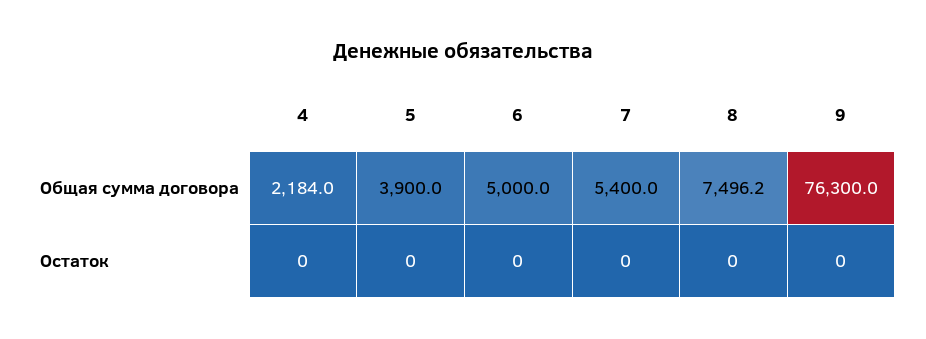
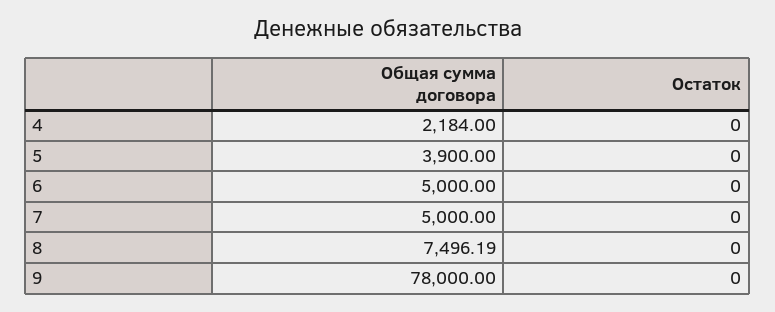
  {
    "4": {
      "Общая сумма договора": 2184,
      "Остаток": 0
    },
    "5": {
      "Общая сумма договора": 3900,
      "Остаток": 0
    },
    "6": {
      "Общая сумма договора": 5000,
      "Остаток": 0
    },
    "7": {
-     "Общая сумма договора": 5400,
+     "Общая сумма договора": 5000,
      "Остаток": 0
    },
    "8": {
      "Общая сумма договора": 7496.19,
      "Остаток": 0
    },
    "9": {
-     "Общая сумма договора": 76300,
+     "Общая сумма договора": 78000,
      "Остаток": 0
    }
  }

